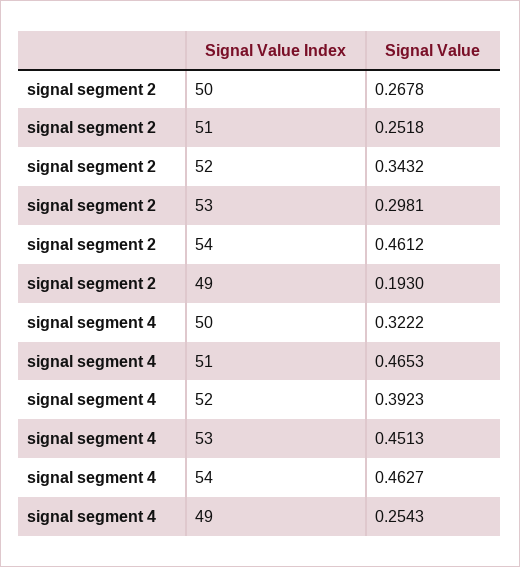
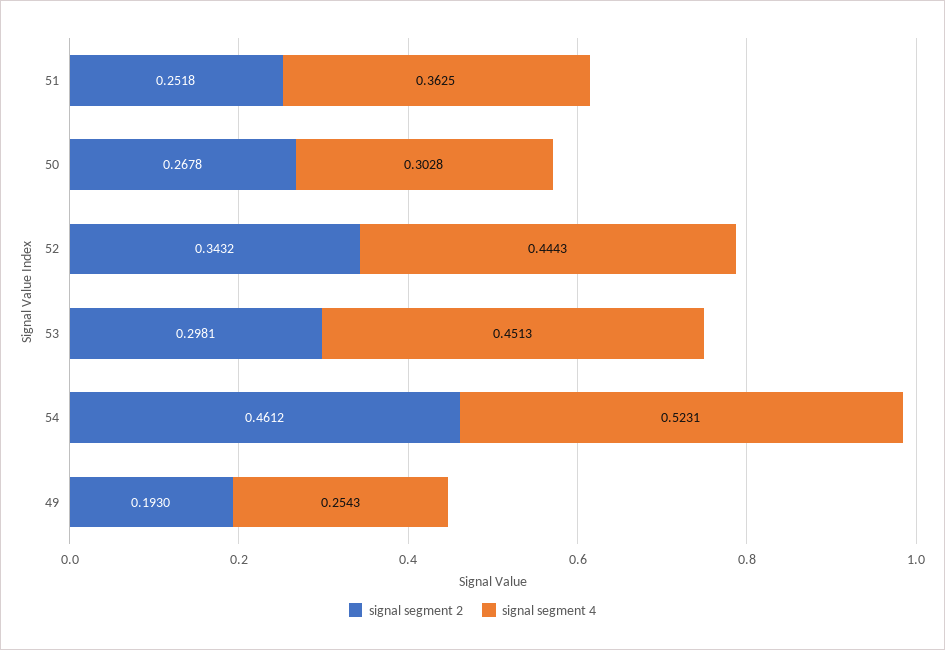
  {
    "signal segment 2": {
      "50": 0.2678,
      "51": 0.2518,
      "52": 0.3432,
      "53": 0.2981,
      "54": 0.4612,
      "49": 0.193
    },
    "signal segment 4": {
-     "50": 0.3222,
+     "50": 0.3028,
-     "51": 0.4653,
+     "51": 0.3625,
-     "52": 0.3923,
+     "52": 0.4443,
      "53": 0.4513,
-     "54": 0.4627,
+     "54": 0.5231,
      "49": 0.2543
    }
  }

